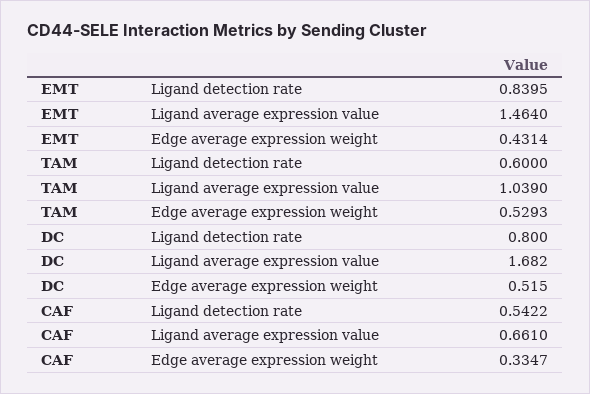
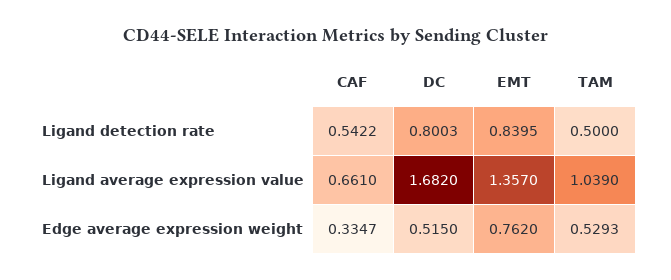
  {
    "EMT": {
      "Ligand detection rate": 0.8395,
-     "Ligand average expression value": 1.464,
+     "Ligand average expression value": 1.357,
-     "Edge average expression weight": 0.4314
+     "Edge average expression weight": 0.762
    },
    "TAM": {
-     "Ligand detection rate": 0.6,
+     "Ligand detection rate": 0.5,
      "Ligand average expression value": 1.039,
      "Edge average expression weight": 0.5293
    },
    "DC": {
-     "Ligand detection rate": 0.8,
+     "Ligand detection rate": 0.8003,
      "Ligand average expression value": 1.682,
      "Edge average expression weight": 0.515
    },
    "CAF": {
      "Ligand detection rate": 0.5422,
      "Ligand average expression value": 0.661,
      "Edge average expression weight": 0.3347
    }
  }

